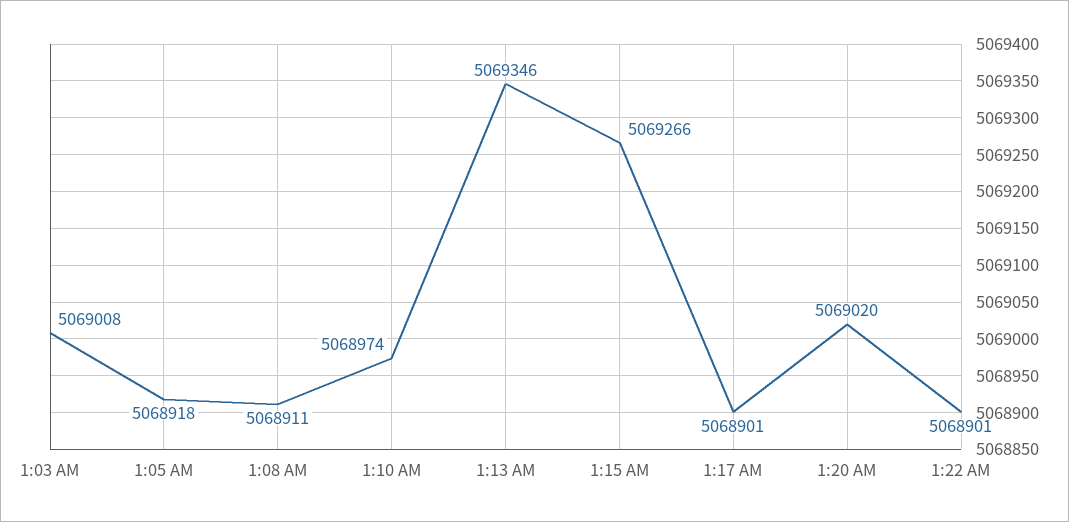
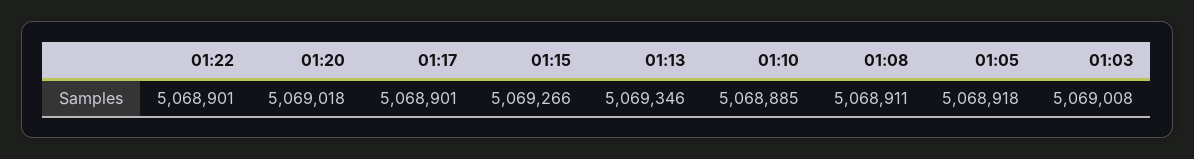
  {
    "1:03 AM": 5069008,
    "1:05 AM": 5068918,
    "1:08 AM": 5068911,
-   "1:10 AM": 5068974,
+   "1:10 AM": 5068885,
    "1:13 AM": 5069346,
    "1:15 AM": 5069266,
    "1:17 AM": 5068901,
-   "1:20 AM": 5069020,
+   "1:20 AM": 5069018,
    "1:22 AM": 5068901
  }

